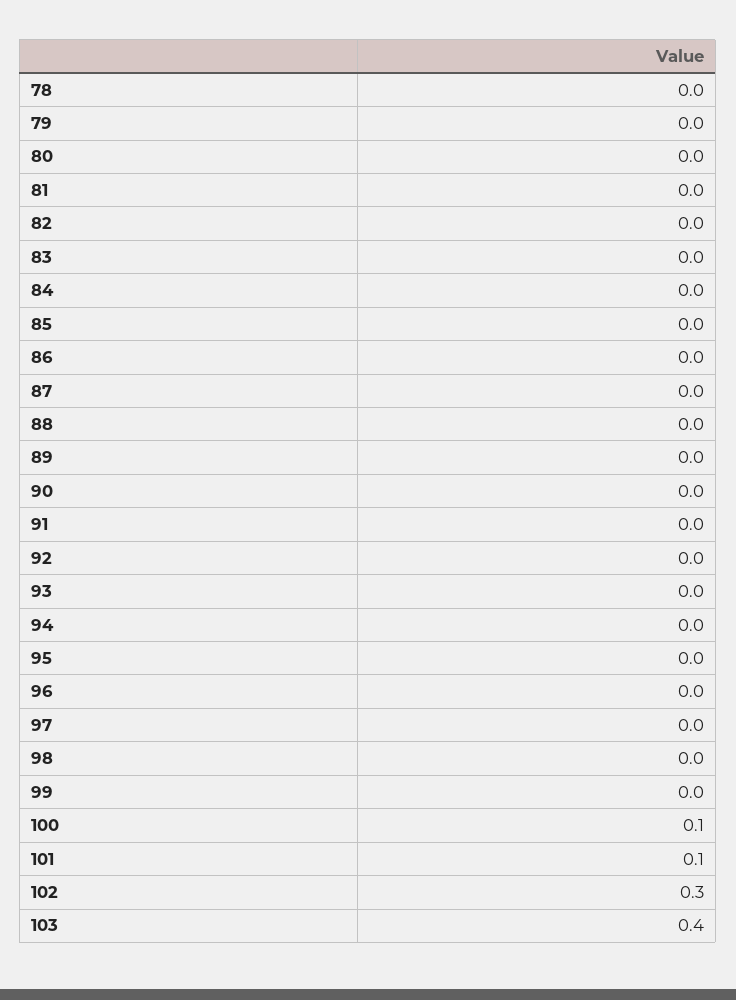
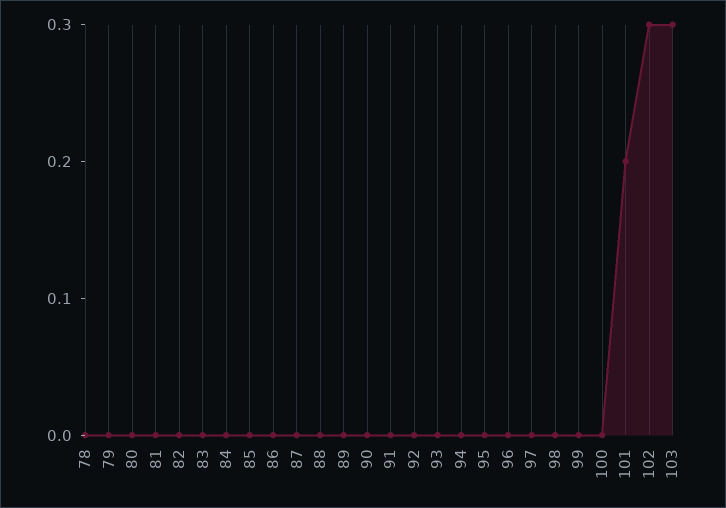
  {
    "78": 0,
    "79": 0,
    "80": 0,
    "81": 0,
    "82": 0,
    "83": 0,
    "84": 0,
    "85": 0,
    "86": 0,
    "87": 0,
    "88": 0,
    "89": 0,
    "90": 0,
    "91": 0,
    "92": 0,
    "93": 0,
    "94": 0,
    "95": 0,
    "96": 0,
    "97": 0,
    "98": 0,
    "99": 0,
-   "100": 0.1,
+   "100": 0,
-   "101": 0.1,
+   "101": 0.2,
    "102": 0.3,
-   "103": 0.4
+   "103": 0.3
  }

